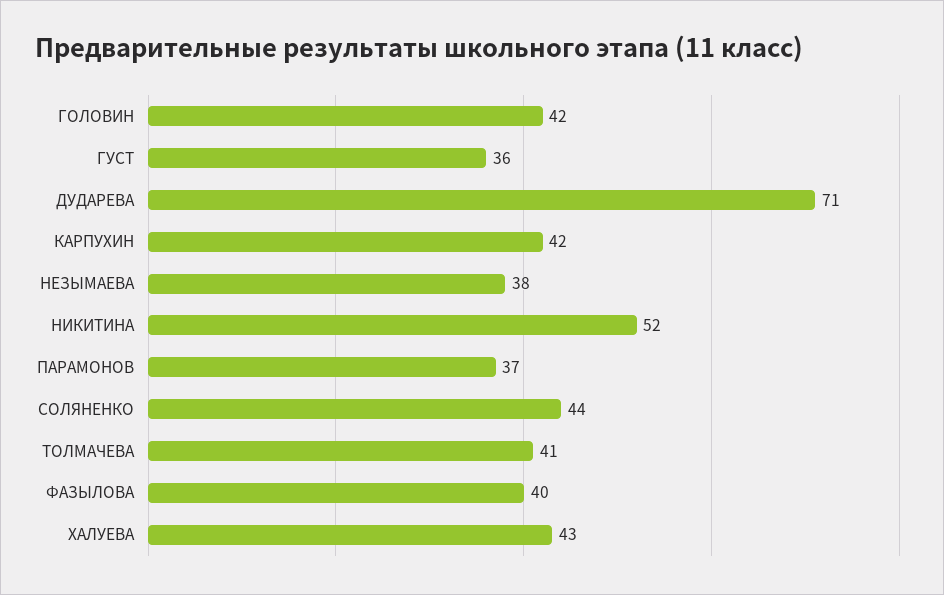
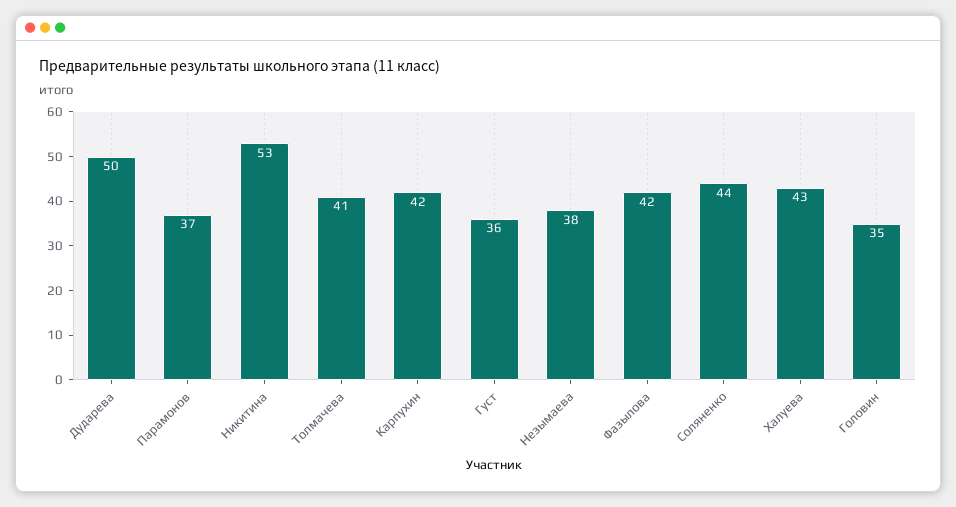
  {
-   "ГОЛОВИН": 42,
+   "ГОЛОВИН": 35,
    "ГУСТ": 36,
-   "ДУДАРЕВА": 71,
+   "ДУДАРЕВА": 50,
    "КАРПУХИН": 42,
    "НЕЗЫМАЕВА": 38,
-   "НИКИТИНА": 52,
+   "НИКИТИНА": 53,
    "ПАРАМОНОВ": 37,
    "СОЛЯНЕНКО": 44,
    "ТОЛМАЧЕВА": 41,
-   "ФАЗЫЛОВА": 40,
+   "ФАЗЫЛОВА": 42,
    "ХАЛУЕВА": 43
  }

